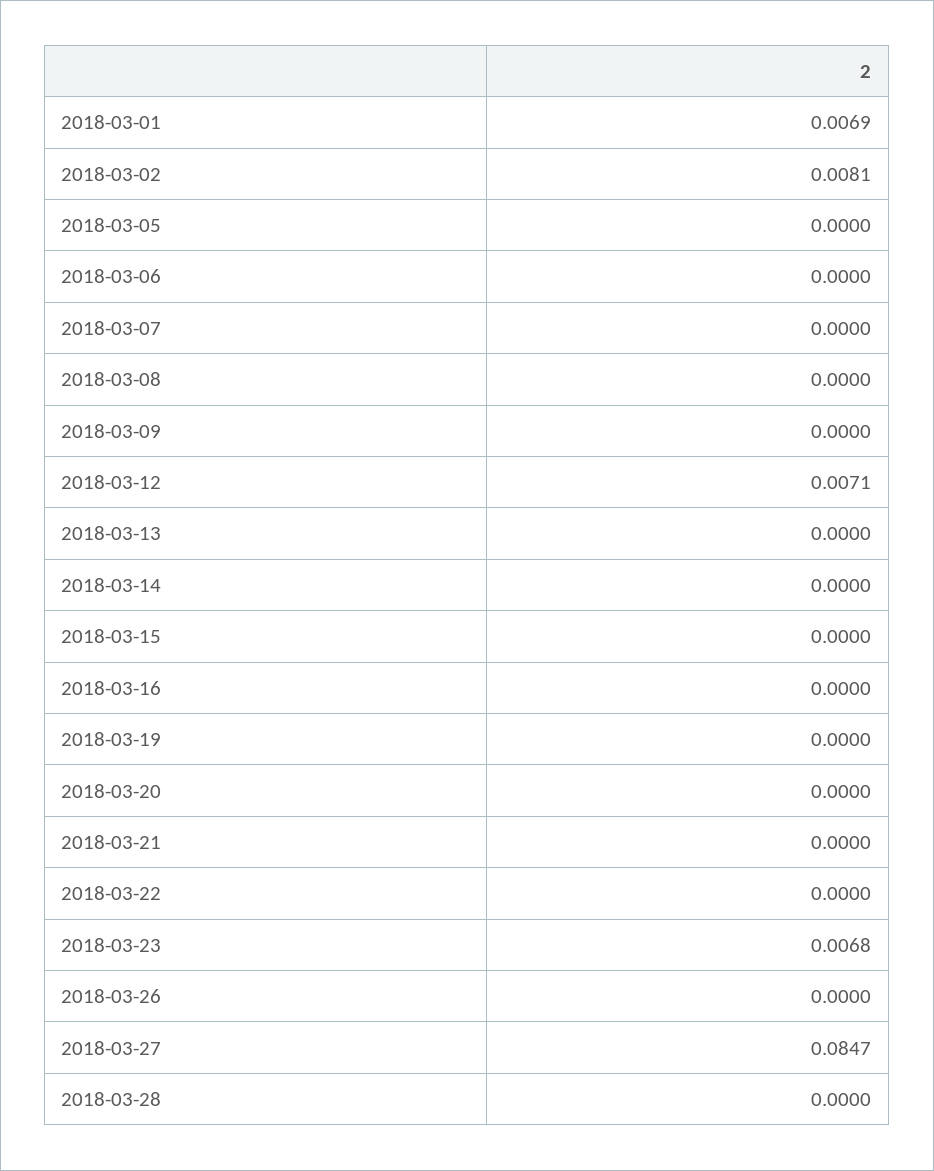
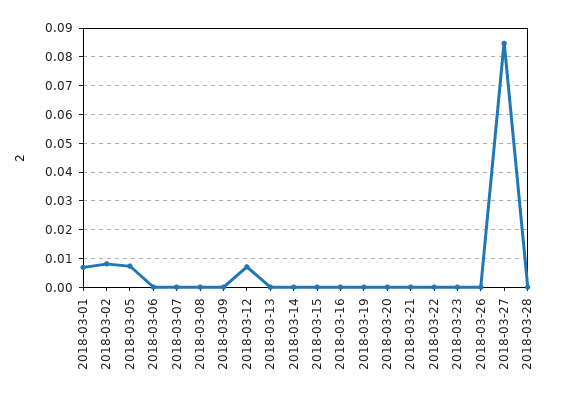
  {
    "2018-03-01": 0.0069,
    "2018-03-02": 0.0081,
-   "2018-03-05": 0,
+   "2018-03-05": 0.0075,
    "2018-03-06": 0,
    "2018-03-07": 0,
    "2018-03-08": 0,
    "2018-03-09": 0,
    "2018-03-12": 0.0071,
    "2018-03-13": 0,
    "2018-03-14": 0,
    "2018-03-15": 0,
    "2018-03-16": 0,
    "2018-03-19": 0,
    "2018-03-20": 0,
    "2018-03-21": 0,
    "2018-03-22": 0,
-   "2018-03-23": 0.0068,
+   "2018-03-23": 0,
    "2018-03-26": 0,
    "2018-03-27": 0.0847,
    "2018-03-28": 0
  }

